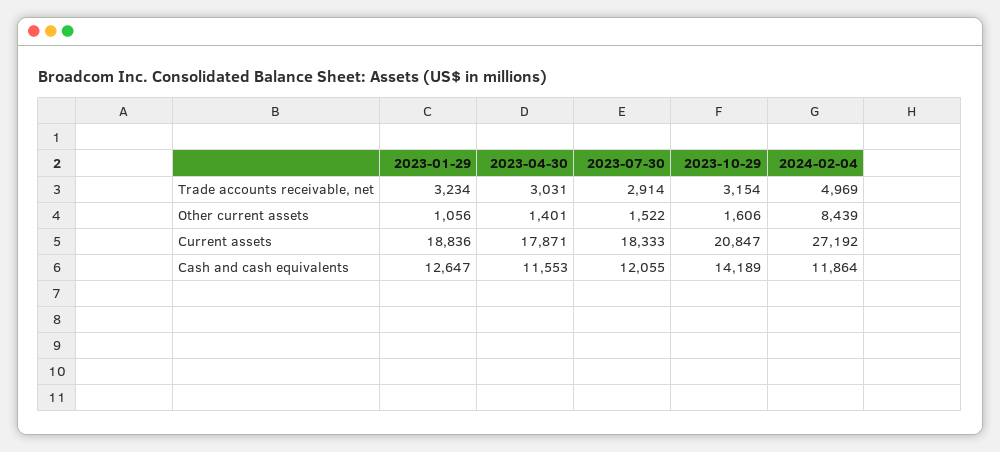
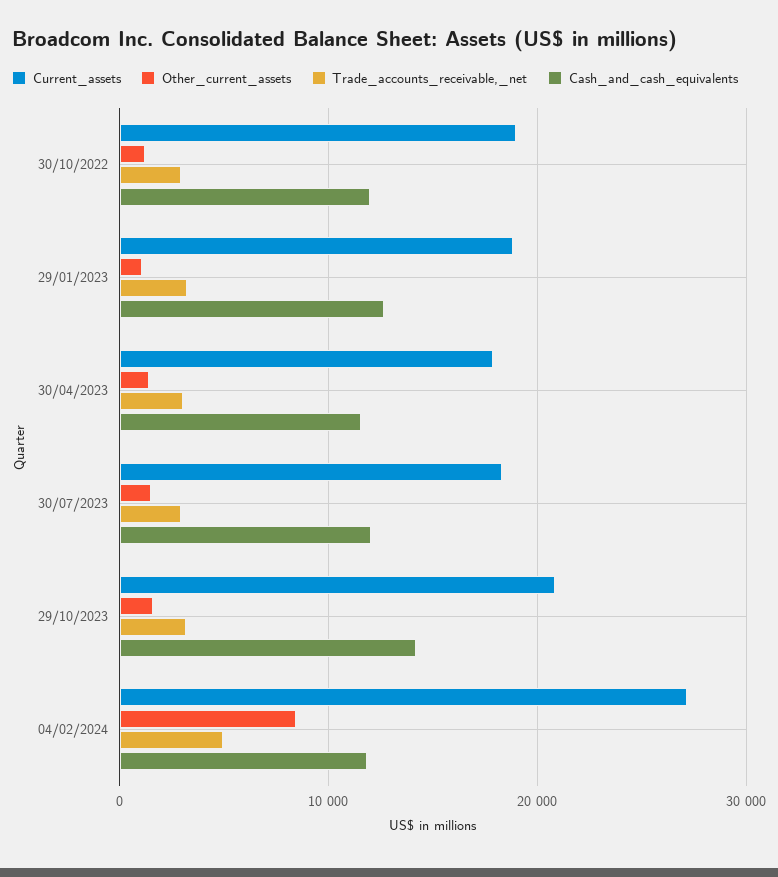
  {
    "Trade accounts receivable, net": {
      "2023-01-29": 3234,
      "2023-04-30": 3031,
      "2023-07-30": 2914,
      "2023-10-29": 3154,
-     "2024-02-04": 4969
+     "2024-02-04": 4969,
+     "30/10/2022": 3000
    },
    "Other current assets": {
      "2023-01-29": 1056,
      "2023-04-30": 1401,
      "2023-07-30": 1522,
      "2023-10-29": 1606,
-     "2024-02-04": 8439
+     "2024-02-04": 8439,
+     "30/10/2022": 1000
    },
    "Current assets": {
      "2023-01-29": 18836,
      "2023-04-30": 17871,
      "2023-07-30": 18333,
      "2023-10-29": 20847,
-     "2024-02-04": 27192
+     "2024-02-04": 27192,
+     "30/10/2022": 19000
    },
    "Cash and cash equivalents": {
      "2023-01-29": 12647,
      "2023-04-30": 11553,
      "2023-07-30": 12055,
      "2023-10-29": 14189,
-     "2024-02-04": 11864
+     "2024-02-04": 11864,
+     "30/10/2022": 12000
    }
  }

